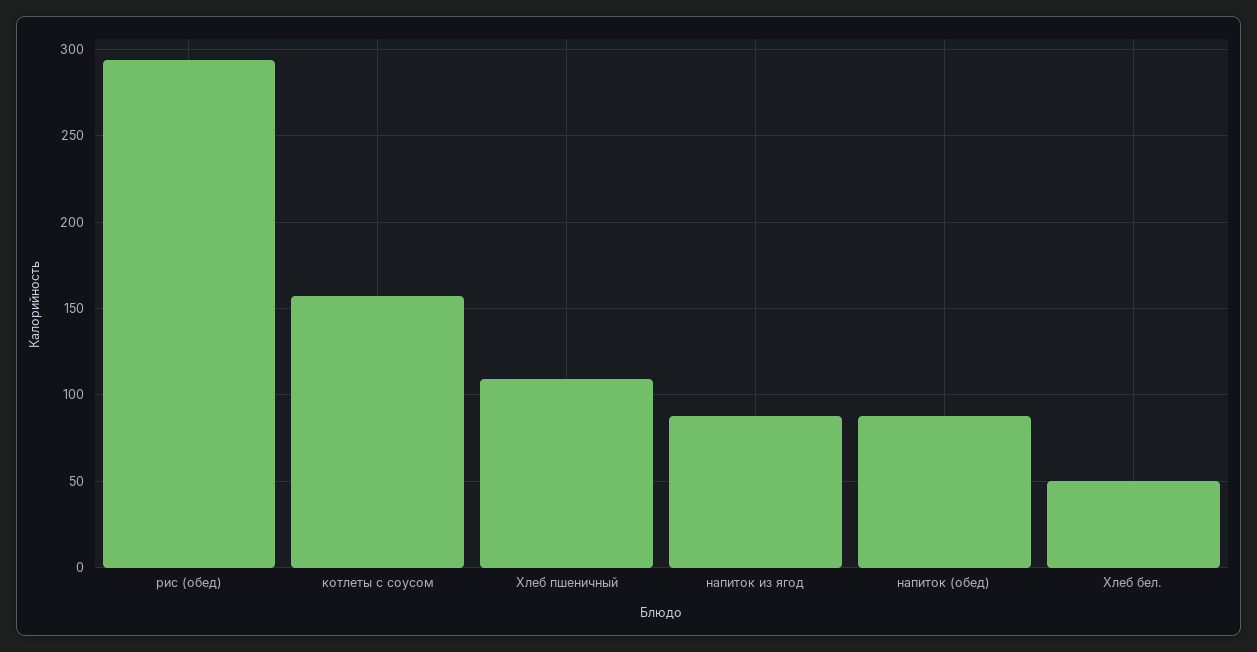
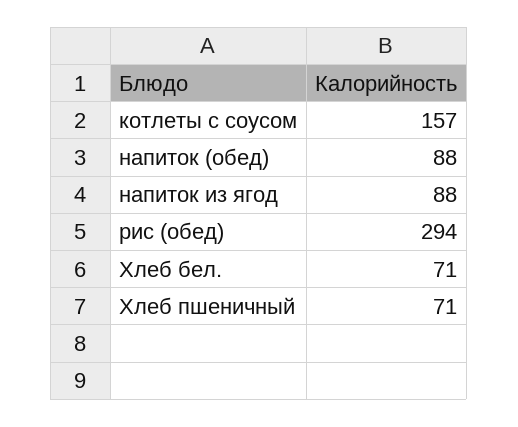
  {
    "рис (обед)": 294,
    "котлеты с соусом": 157,
-   "Хлеб пшеничный": 110,
+   "Хлеб пшеничный": 71,
    "напиток из ягод": 88,
    "напиток (обед)": 88,
-   "Хлеб бел.": 50
+   "Хлеб бел.": 71
  }

